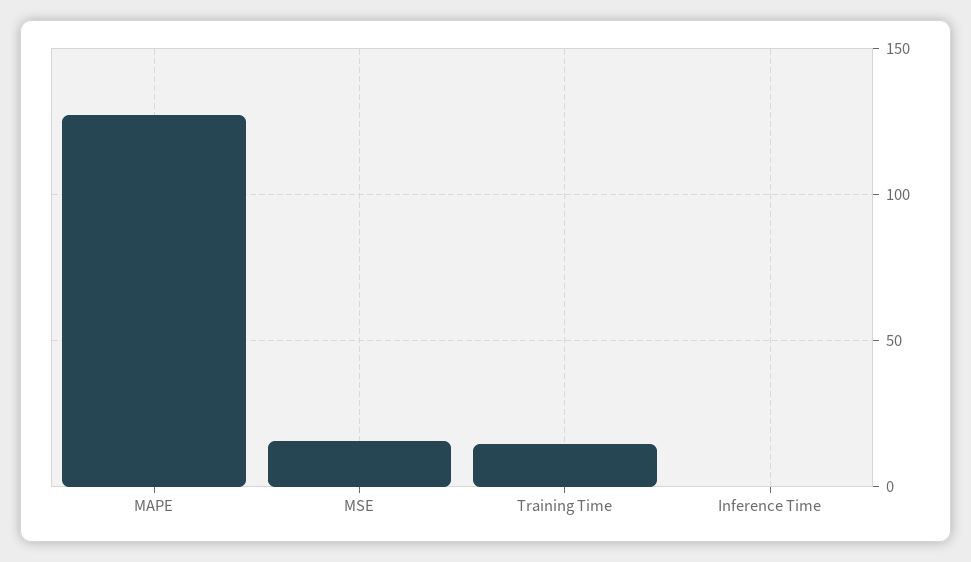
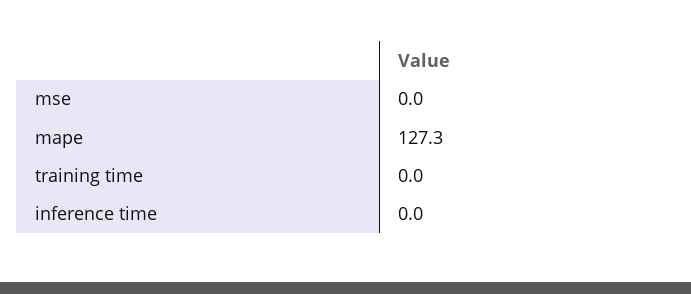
  {
    "MAPE": 127.3,
-   "MSE": 15,
+   "MSE": 0,
-   "Training Time": 15,
+   "Training Time": 0,
    "Inference Time": 0
  }

